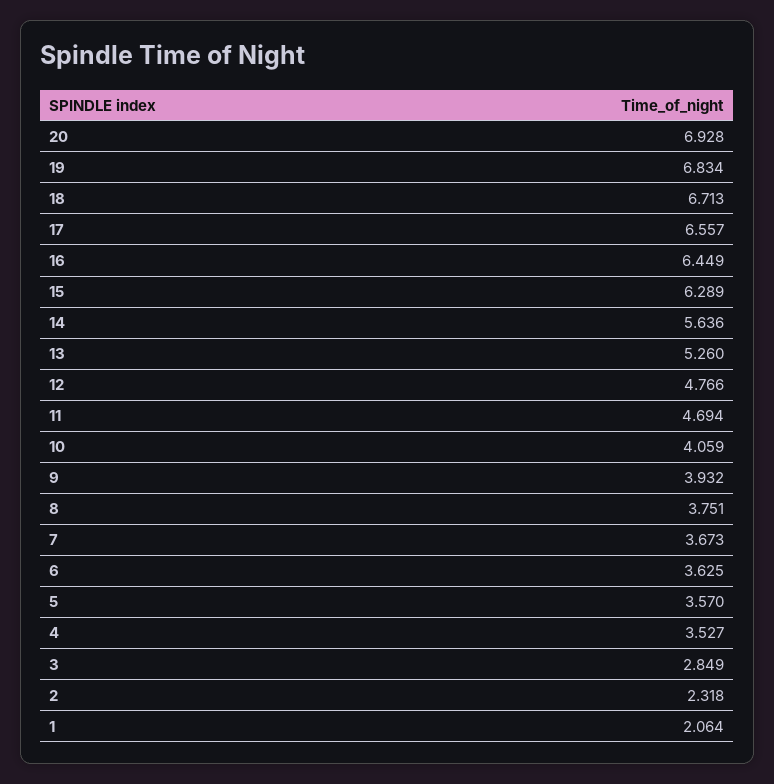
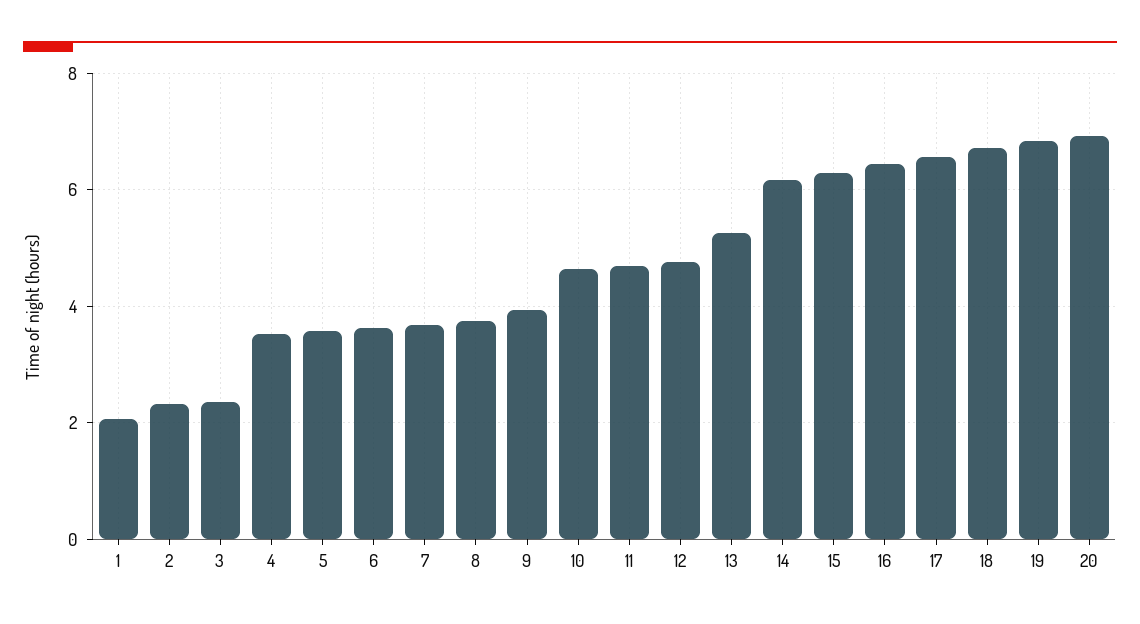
  {
    "20": 6.928,
    "19": 6.834,
    "18": 6.713,
    "17": 6.557,
    "16": 6.449,
    "15": 6.289,
-   "14": 5.636,
+   "14": 6.2,
    "13": 5.26,
    "12": 4.766,
    "11": 4.694,
-   "10": 4.059,
+   "10": 4.6,
    "9": 3.932,
    "8": 3.751,
    "7": 3.673,
    "6": 3.625,
    "5": 3.57,
    "4": 3.527,
-   "3": 2.849,
+   "3": 2.4,
    "2": 2.318,
    "1": 2.064
  }

